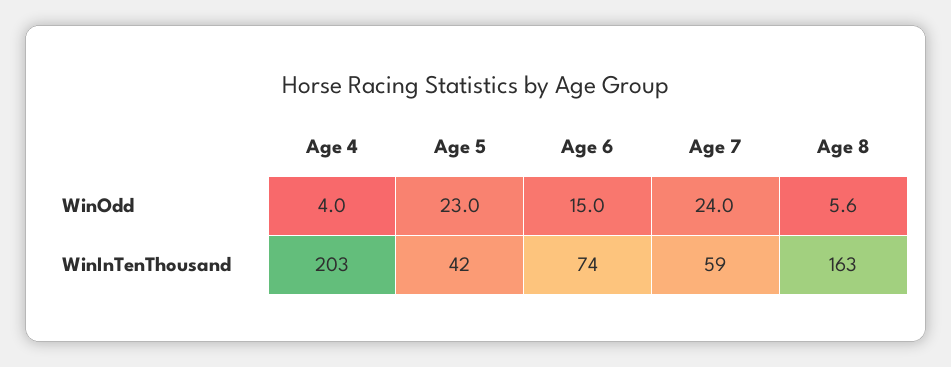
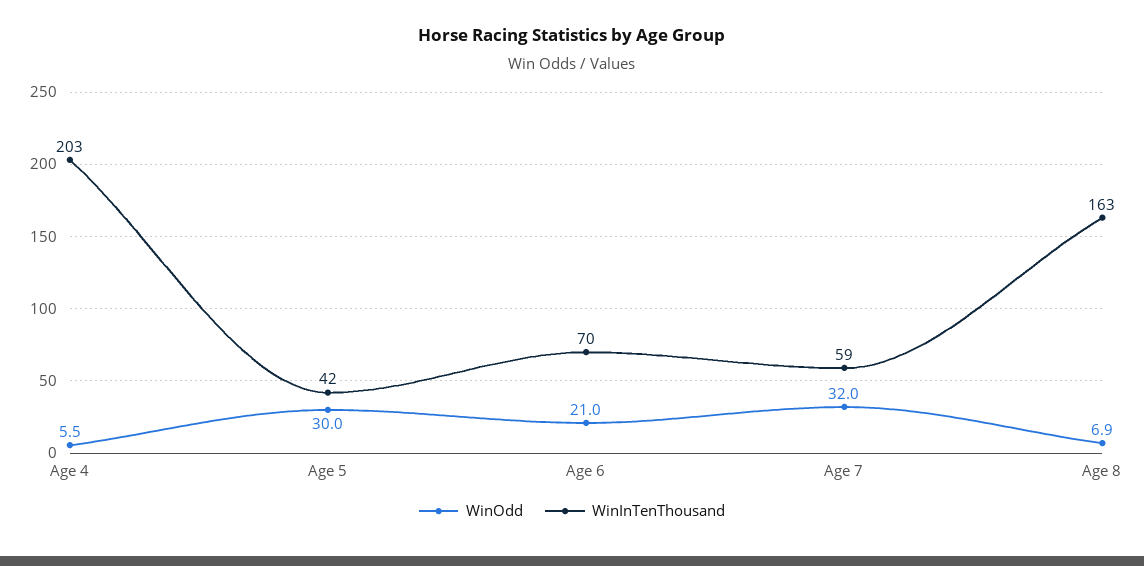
  {
    "WinOdd": {
-     "Age 4": 4,
+     "Age 4": 5.5,
-     "Age 5": 23,
+     "Age 5": 30,
-     "Age 6": 15,
+     "Age 6": 21,
-     "Age 7": 24,
+     "Age 7": 32,
-     "Age 8": 5.6
+     "Age 8": 6.9
    },
    "WinInTenThousand": {
      "Age 4": 203,
      "Age 5": 42,
-     "Age 6": 74,
+     "Age 6": 70,
      "Age 7": 59,
      "Age 8": 163
    }
  }

